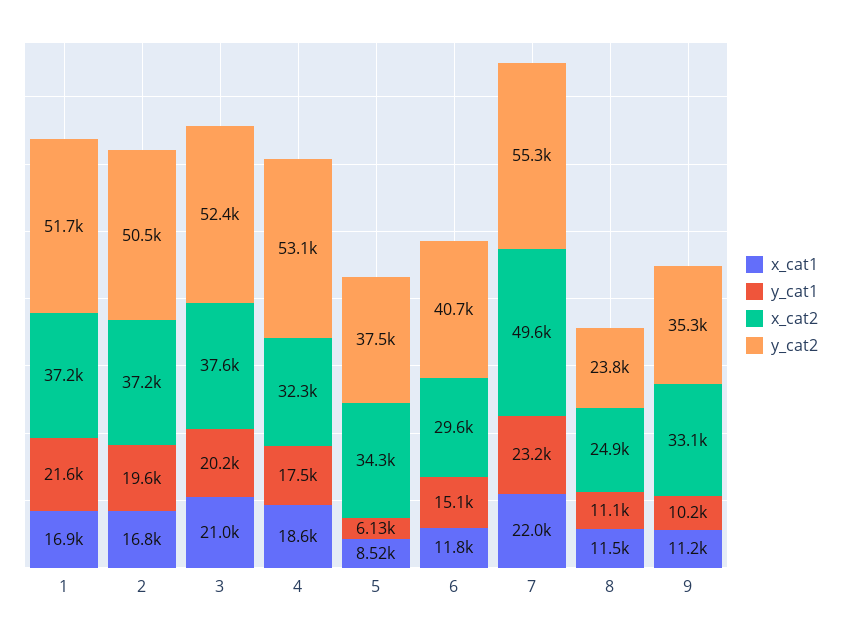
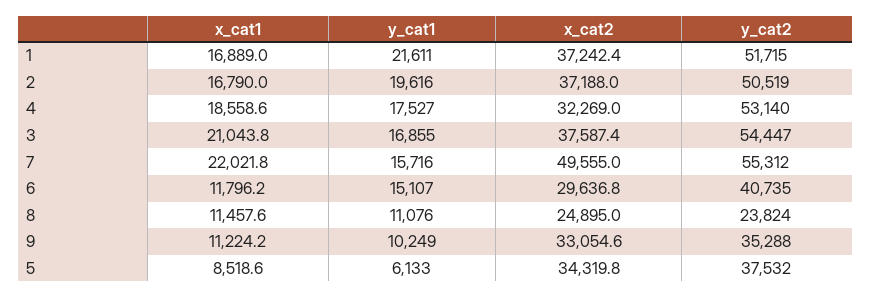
  {
    "x_cat1": {
      "1": 16889,
      "2": 16790,
      "3": 21043.8,
      "4": 18558.6,
      "5": 8518.6,
      "6": 11796.2,
      "7": 22021.8,
      "8": 11457.6,
      "9": 11224.2
    },
    "y_cat1": {
      "1": 21611,
      "2": 19616,
-     "3": 20200,
+     "3": 16855,
      "4": 17527,
      "5": 6133,
      "6": 15107,
-     "7": 23200,
+     "7": 15716,
      "8": 11076,
      "9": 10249
    },
    "x_cat2": {
      "1": 37242.4,
      "2": 37188,
      "3": 37587.4,
      "4": 32269,
      "5": 34319.8,
      "6": 29636.8,
      "7": 49555,
      "8": 24895,
      "9": 33054.6
    },
    "y_cat2": {
      "1": 51715,
      "2": 50519,
-     "3": 52400,
+     "3": 54447,
      "4": 53140,
      "5": 37532,
      "6": 40735,
      "7": 55312,
      "8": 23824,
      "9": 35288
    }
  }

